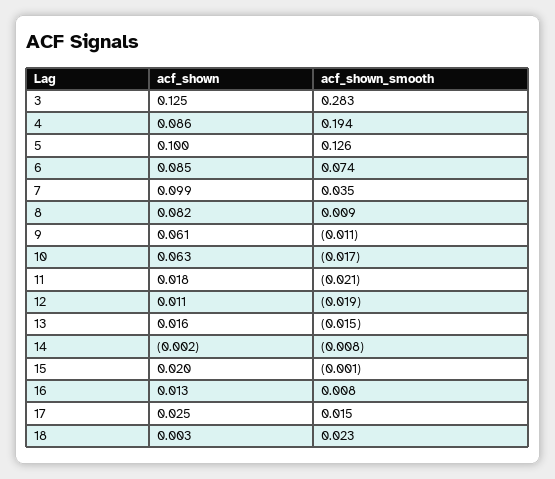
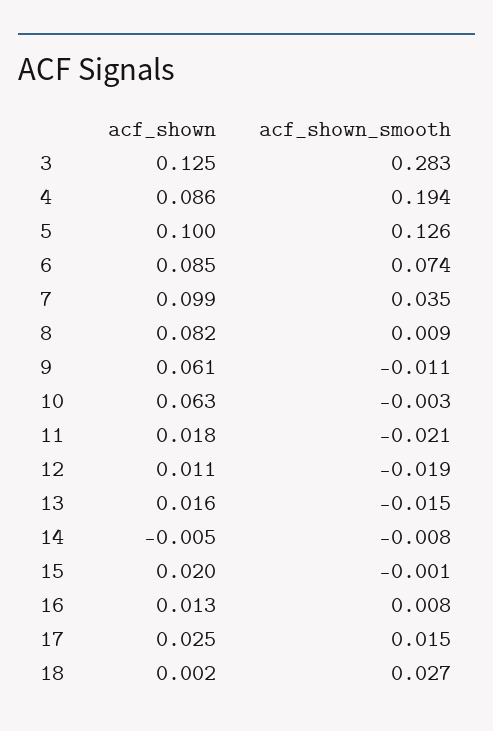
  {
    "acf_shown": {
      "3": 0.125,
      "4": 0.086,
      "5": 0.1,
      "6": 0.085,
      "7": 0.099,
      "8": 0.082,
      "9": 0.061,
      "10": 0.063,
      "11": 0.018,
      "12": 0.011,
      "13": 0.016,
-     "14": -0.002,
+     "14": -0.005,
      "15": 0.02,
      "16": 0.013,
      "17": 0.025,
-     "18": 0.003
+     "18": 0.002
    },
    "acf_shown_smooth": {
      "3": 0.283,
      "4": 0.194,
      "5": 0.126,
      "6": 0.074,
      "7": 0.035,
      "8": 0.009,
      "9": -0.011,
-     "10": -0.017,
+     "10": -0.003,
      "11": -0.021,
      "12": -0.019,
      "13": -0.015,
      "14": -0.008,
      "15": -0.001,
      "16": 0.008,
      "17": 0.015,
-     "18": 0.023
+     "18": 0.027
    }
  }

